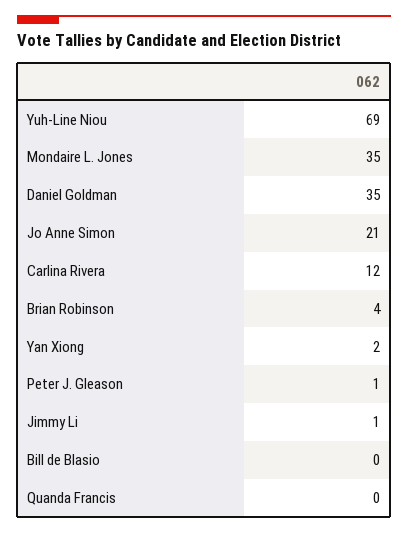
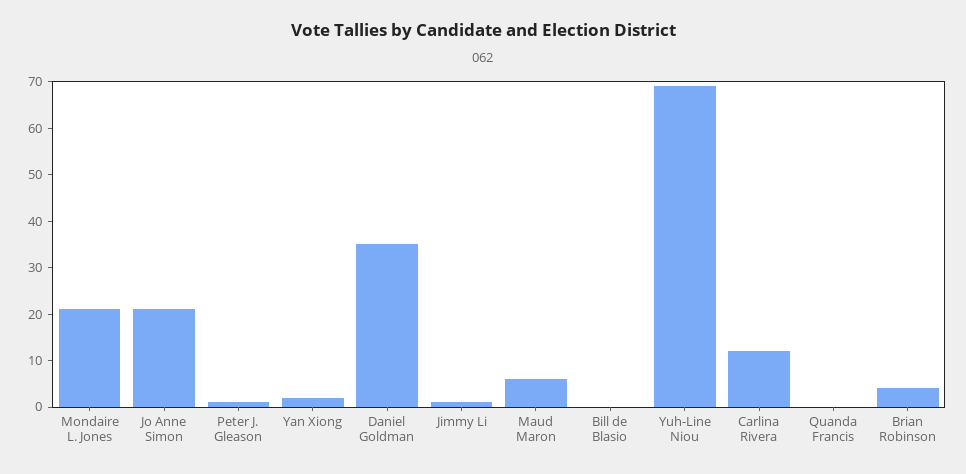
  {
    "Yuh-Line Niou": 69,
-   "Mondaire L. Jones": 35,
+   "Mondaire L. Jones": 20,
    "Daniel Goldman": 35,
    "Jo Anne Simon": 21,
    "Carlina Rivera": 12,
    "Brian Robinson": 4,
    "Yan Xiong": 2,
    "Peter J. Gleason": 1,
    "Jimmy Li": 1,
    "Bill de Blasio": 0,
-   "Quanda Francis": 0
+   "Quanda Francis": 0,
+   "Maud Maron": 5
  }

